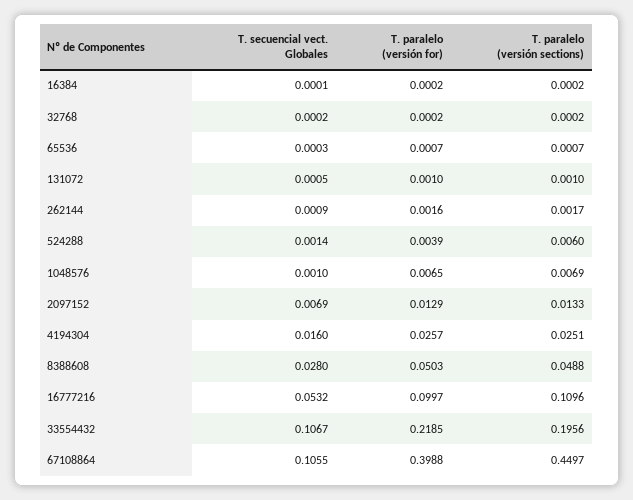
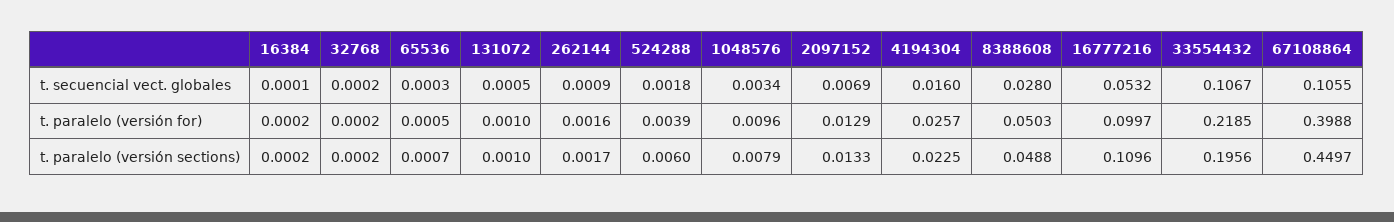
  {
    "T. secuencial vect. Globales": {
      "16384": 0.0001,
      "32768": 0.0002,
      "65536": 0.0003,
      "131072": 0.0005,
      "262144": 0.0009,
-     "524288": 0.0014,
+     "524288": 0.0018,
-     "1048576": 0.001,
+     "1048576": 0.0034,
      "2097152": 0.0069,
      "4194304": 0.016,
      "8388608": 0.028,
      "16777216": 0.0532,
      "33554432": 0.1067,
      "67108864": 0.1055
    },
    "T. paralelo (versión for)": {
      "16384": 0.0002,
      "32768": 0.0002,
-     "65536": 0.0007,
+     "65536": 0.0005,
      "131072": 0.001,
      "262144": 0.0016,
      "524288": 0.0039,
-     "1048576": 0.0065,
+     "1048576": 0.0096,
      "2097152": 0.0129,
      "4194304": 0.0257,
      "8388608": 0.0503,
      "16777216": 0.0997,
      "33554432": 0.2185,
      "67108864": 0.3988
    },
    "T. paralelo (versión sections)": {
      "16384": 0.0002,
      "32768": 0.0002,
      "65536": 0.0007,
      "131072": 0.001,
      "262144": 0.0017,
      "524288": 0.006,
-     "1048576": 0.0069,
+     "1048576": 0.0079,
      "2097152": 0.0133,
-     "4194304": 0.0251,
+     "4194304": 0.0225,
      "8388608": 0.0488,
      "16777216": 0.1096,
      "33554432": 0.1956,
      "67108864": 0.4497
    }
  }

